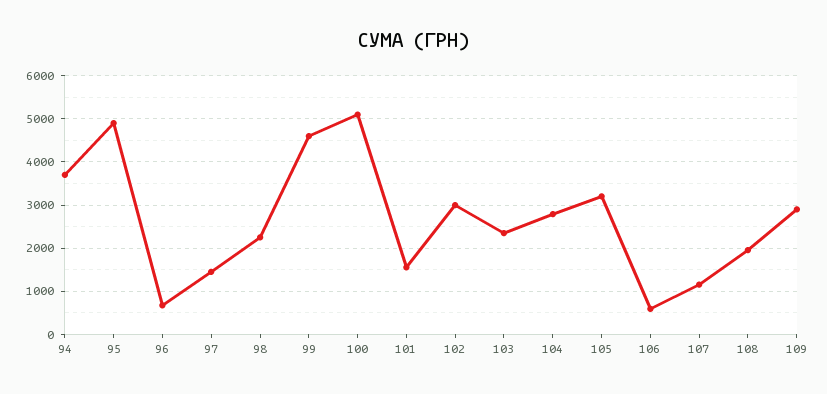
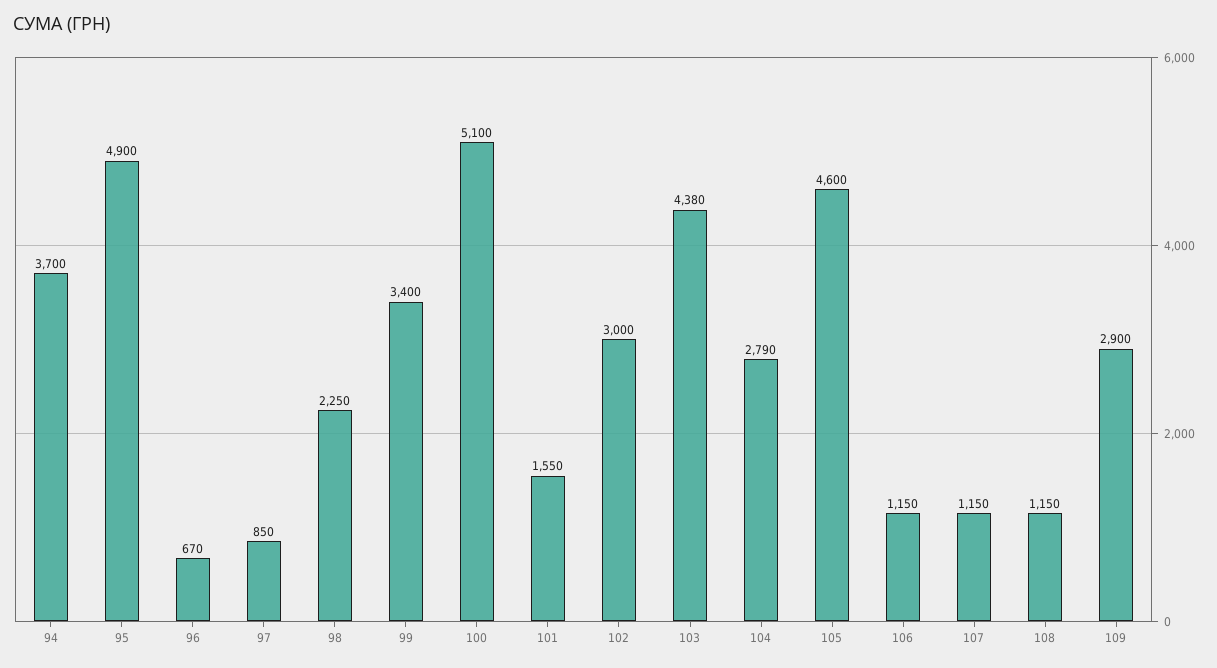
  {
    "94": 3700,
    "95": 4900,
    "96": 670,
-   "97": 1400,
+   "97": 850,
    "98": 2250,
-   "99": 4600,
+   "99": 3400,
    "100": 5100,
    "101": 1550,
    "102": 3000,
-   "103": 2400,
+   "103": 4380,
    "104": 2790,
-   "105": 3200,
+   "105": 4600,
-   "106": 600,
+   "106": 1150,
    "107": 1150,
-   "108": 2000,
+   "108": 1150,
    "109": 2900
  }

